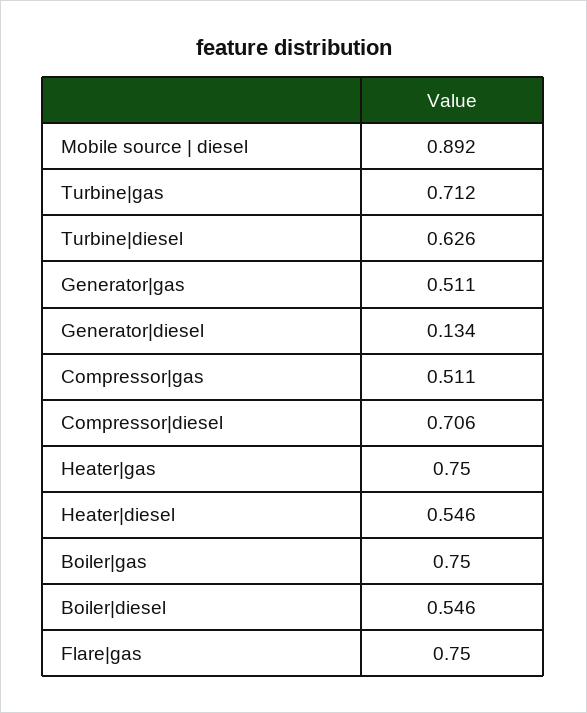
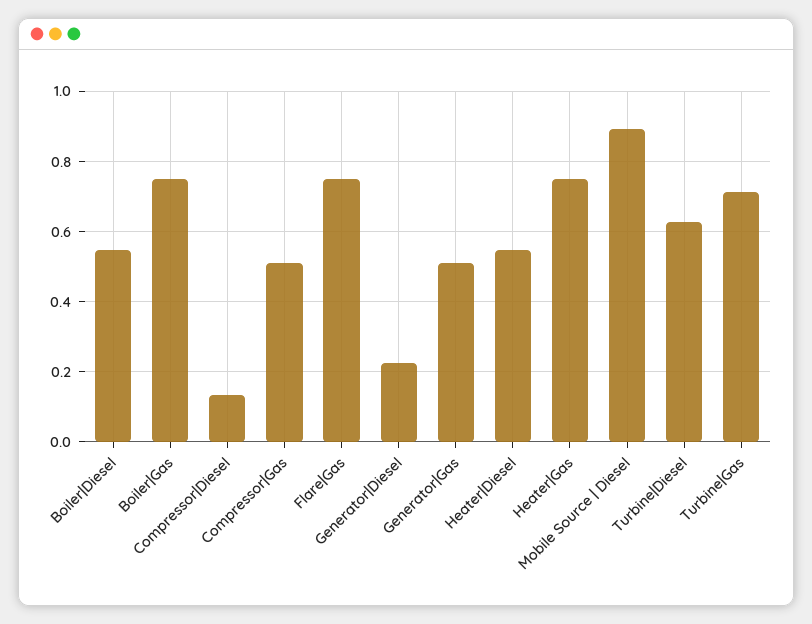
  {
    "Mobile source | diesel": 0.892,
    "Turbine|gas": 0.712,
    "Turbine|diesel": 0.626,
    "Generator|gas": 0.511,
-   "Generator|diesel": 0.134,
+   "Generator|diesel": 0.22,
    "Compressor|gas": 0.511,
-   "Compressor|diesel": 0.706,
+   "Compressor|diesel": 0.14,
    "Heater|gas": 0.75,
    "Heater|diesel": 0.546,
    "Boiler|gas": 0.75,
    "Boiler|diesel": 0.546,
    "Flare|gas": 0.75
  }

